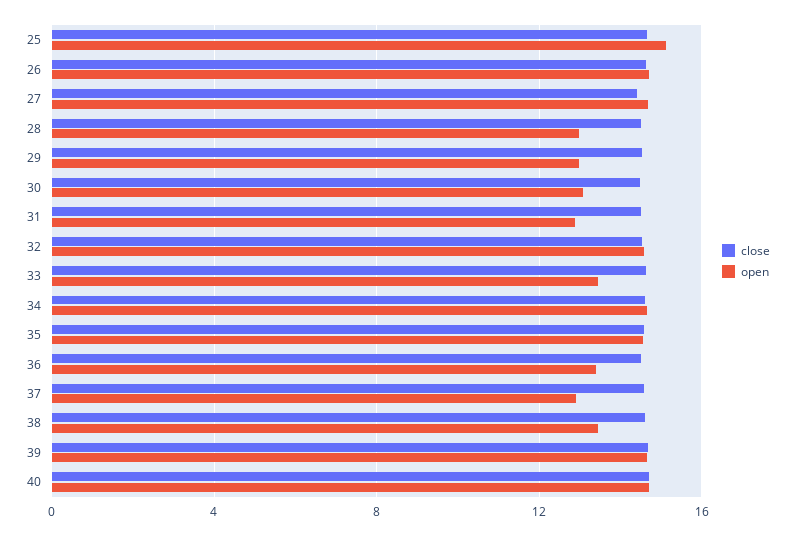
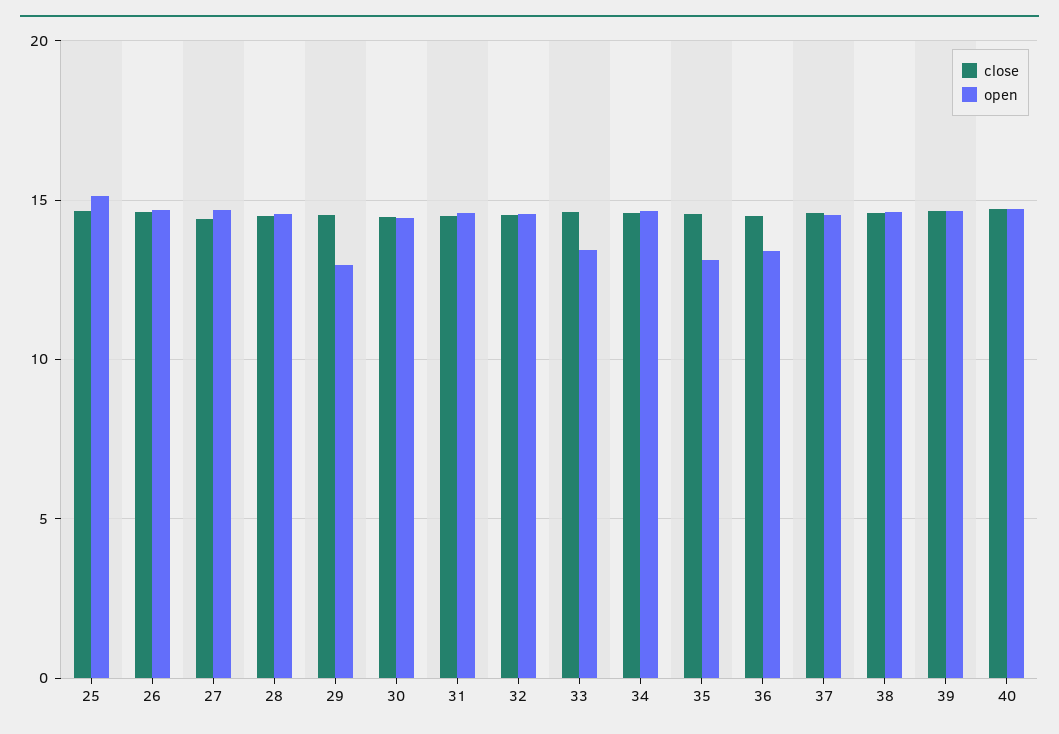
  {
    "close": {
      "25": 14.5,
      "26": 14.5,
      "27": 14.5,
      "28": 14.5,
      "29": 14.5,
      "30": 14.5,
      "31": 14.5,
      "32": 14.5,
      "33": 14.5,
      "34": 14.5,
      "35": 14.5,
      "36": 14.5,
      "37": 14.5,
      "38": 14.5,
      "39": 14.5,
      "40": 14.5
    },
    "open": {
      "25": 15,
      "26": 14.5,
      "27": 14.5,
-     "28": 13,
+     "28": 14.5,
      "29": 13,
-     "30": 13,
+     "30": 14.5,
-     "31": 13,
+     "31": 14.5,
      "32": 14.5,
      "33": 13.5,
      "34": 14.5,
-     "35": 14.5,
+     "35": 13,
      "36": 13.5,
-     "37": 13,
+     "37": 14.5,
-     "38": 13.5,
+     "38": 14.5,
      "39": 14.5,
      "40": 14.5
    }
  }

